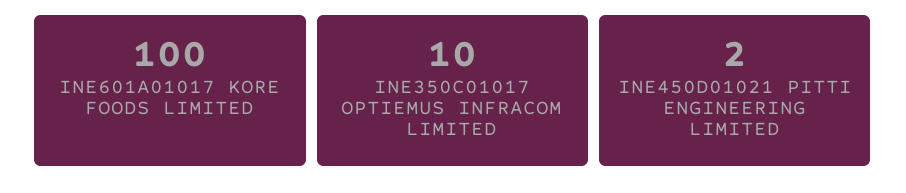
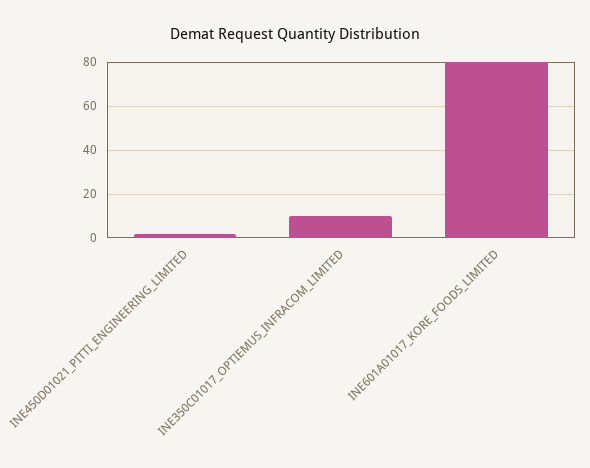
  {
-   "INE601A01017 KORE FOODS LIMITED": 100,
+   "INE601A01017 KORE FOODS LIMITED": 80,
    "INE350C01017 OPTIEMUS INFRACOM LIMITED": 10,
    "INE450D01021 PITTI ENGINEERING LIMITED": 2
  }

